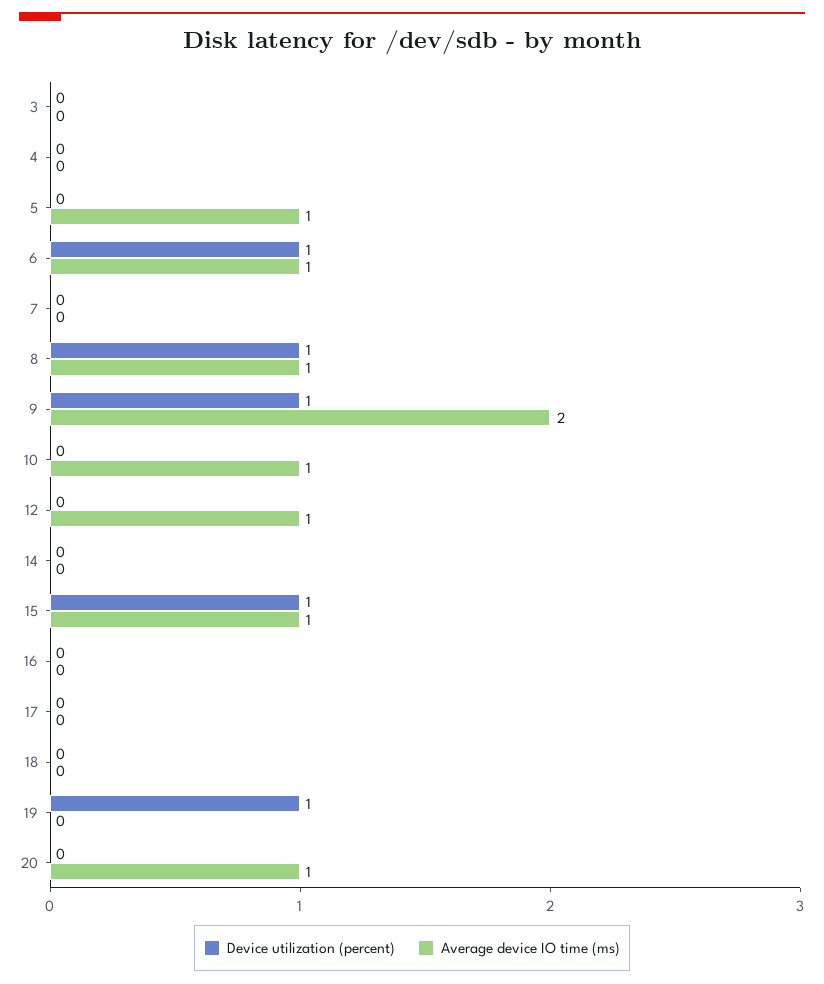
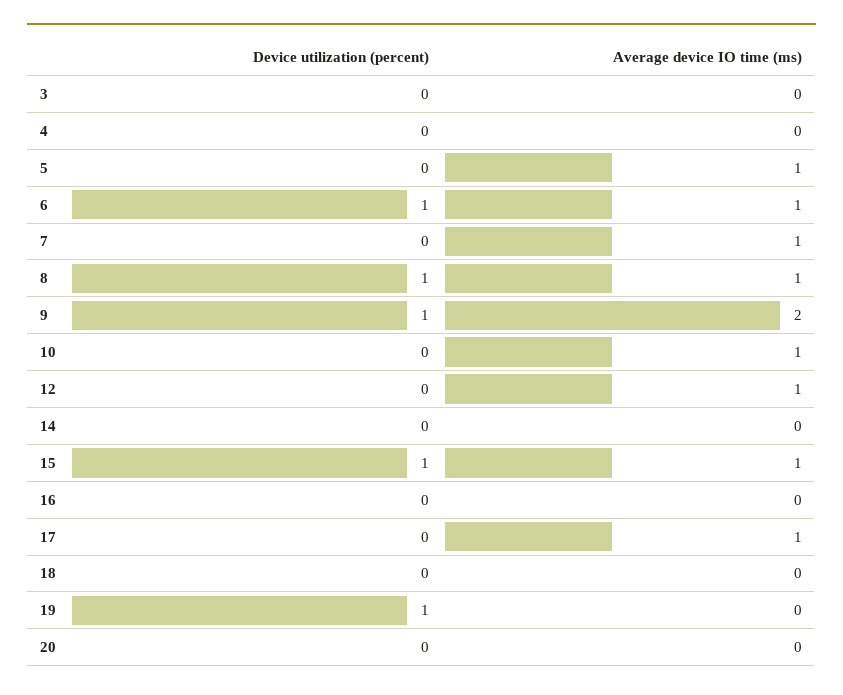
  {
    "Device utilization (percent)": {
      "3": 0,
      "4": 0,
      "5": 0,
      "6": 1,
      "7": 0,
      "8": 1,
      "9": 1,
      "10": 0,
      "12": 0,
      "14": 0,
      "15": 1,
      "16": 0,
      "17": 0,
      "18": 0,
      "19": 1,
      "20": 0
    },
    "Average device IO time (ms)": {
      "3": 0,
      "4": 0,
      "5": 1,
      "6": 1,
-     "7": 0,
+     "7": 1,
      "8": 1,
      "9": 2,
      "10": 1,
      "12": 1,
      "14": 0,
      "15": 1,
      "16": 0,
-     "17": 0,
+     "17": 1,
      "18": 0,
      "19": 0,
-     "20": 1
+     "20": 0
    }
  }

